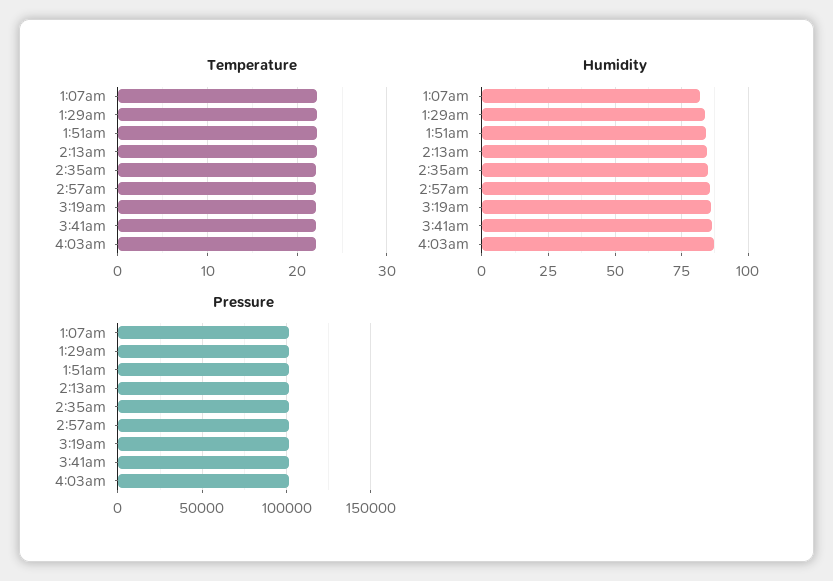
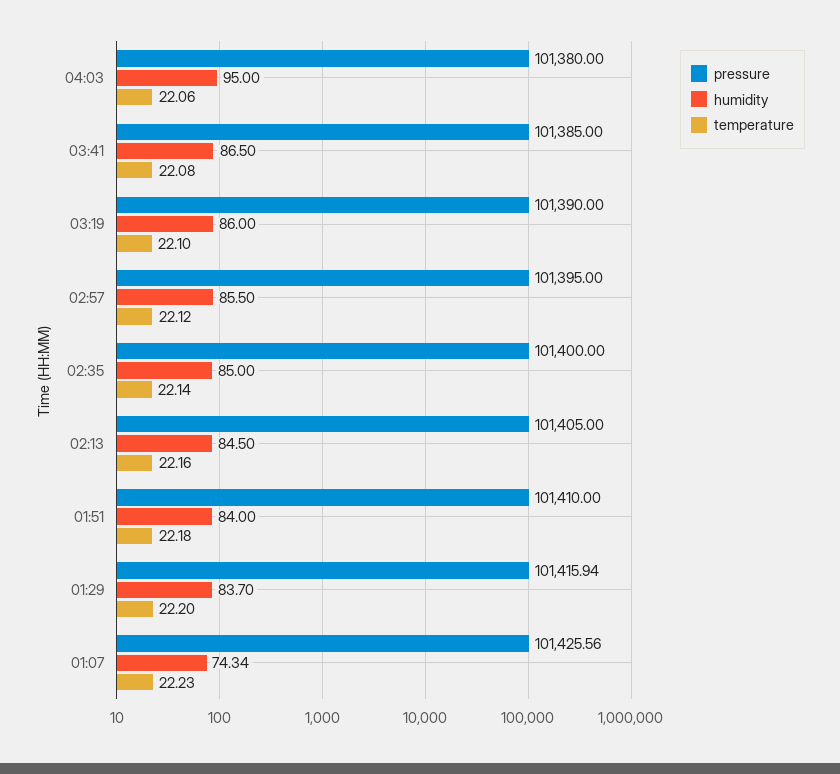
  {
    "Temperature": {
      "1:07am": 22.23,
      "1:29am": 22.2,
      "1:51am": 22.18,
      "2:13am": 22.16,
      "2:35am": 22.14,
      "2:57am": 22.12,
      "3:19am": 22.1,
      "3:41am": 22.08,
      "4:03am": 22.06
    },
    "Humidity": {
-     "1:07am": 82.5,
+     "1:07am": 74.34,
      "1:29am": 83.7,
      "1:51am": 84,
      "2:13am": 84.5,
      "2:35am": 85,
      "2:57am": 85.5,
      "3:19am": 86,
      "3:41am": 86.5,
-     "4:03am": 87.5
+     "4:03am": 95
    },
    "Pressure": {
      "1:07am": 101425.56,
      "1:29am": 101415.94,
      "1:51am": 101410,
      "2:13am": 101405,
      "2:35am": 101400,
      "2:57am": 101395,
      "3:19am": 101390,
      "3:41am": 101385,
      "4:03am": 101380
    }
  }

